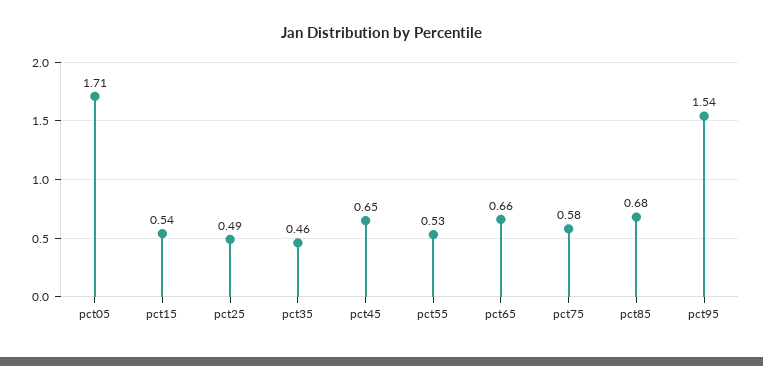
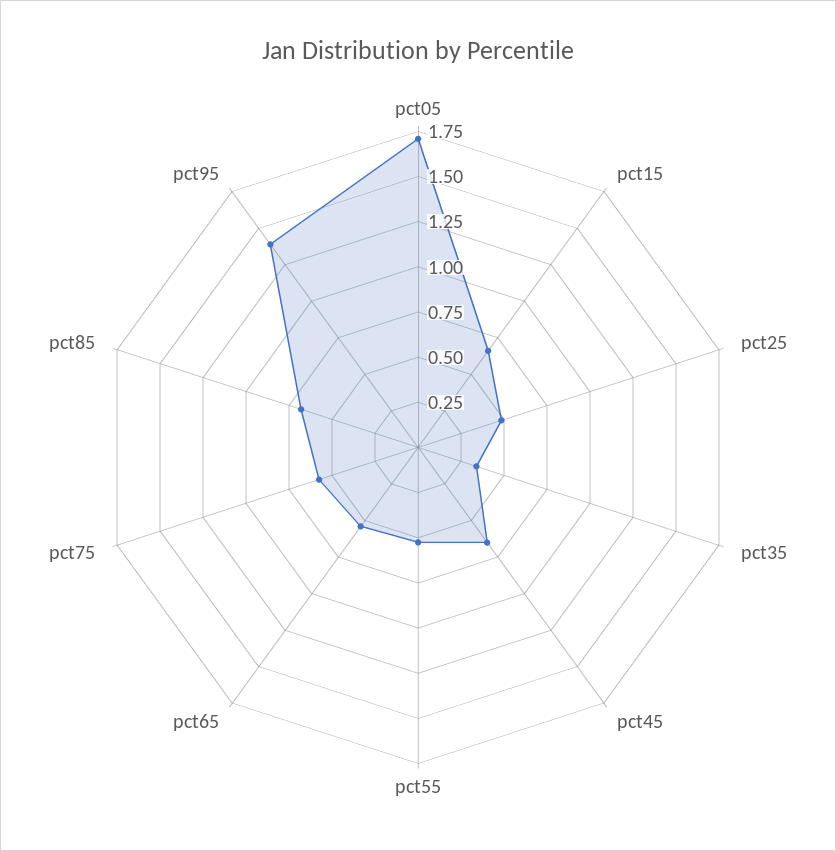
  {
    "pct05": 1.71,
-   "pct15": 0.54,
+   "pct15": 0.65,
    "pct25": 0.49,
-   "pct35": 0.46,
+   "pct35": 0.35,
    "pct45": 0.65,
    "pct55": 0.53,
-   "pct65": 0.66,
+   "pct65": 0.55,
    "pct75": 0.58,
    "pct85": 0.68,
-   "pct95": 1.54
+   "pct95": 1.4
  }

